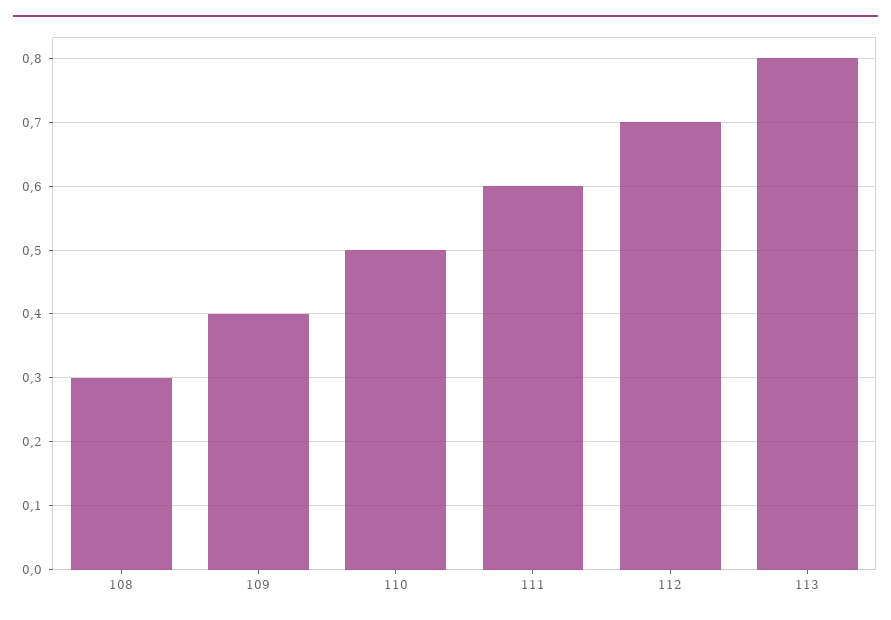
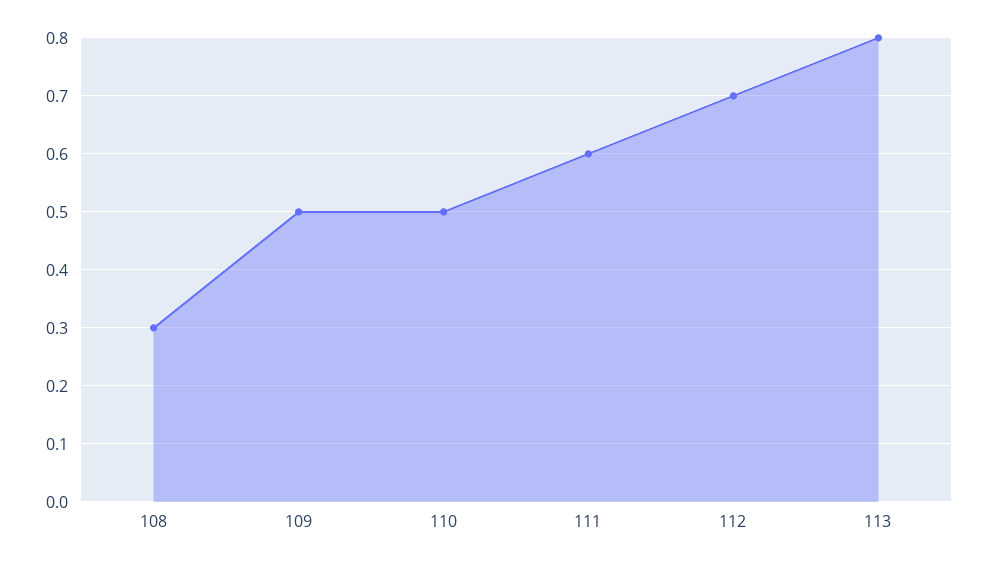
  {
    "108": 0.3,
-   "109": 0.4,
+   "109": 0.5,
    "110": 0.5,
    "111": 0.6,
    "112": 0.7,
    "113": 0.8
  }

